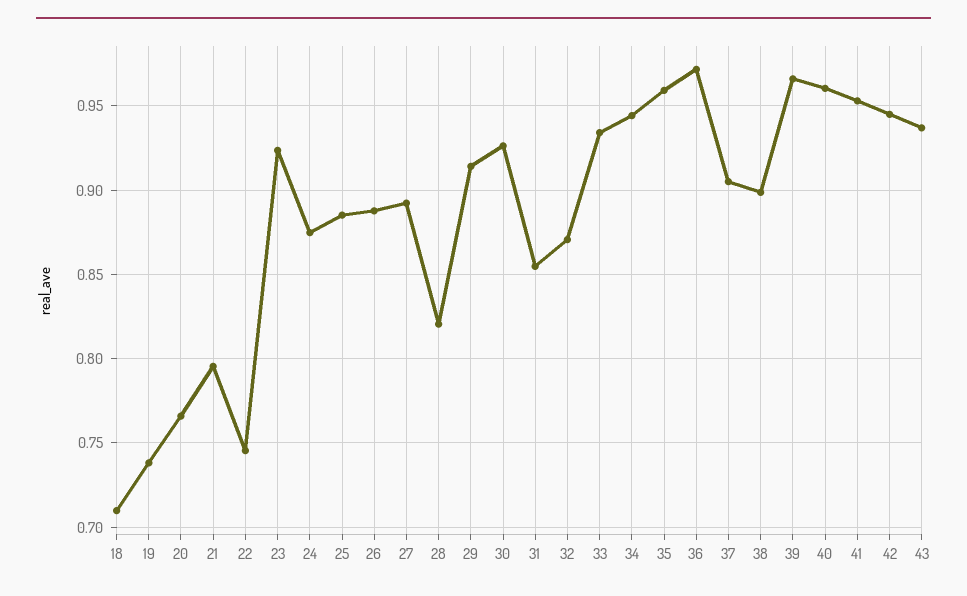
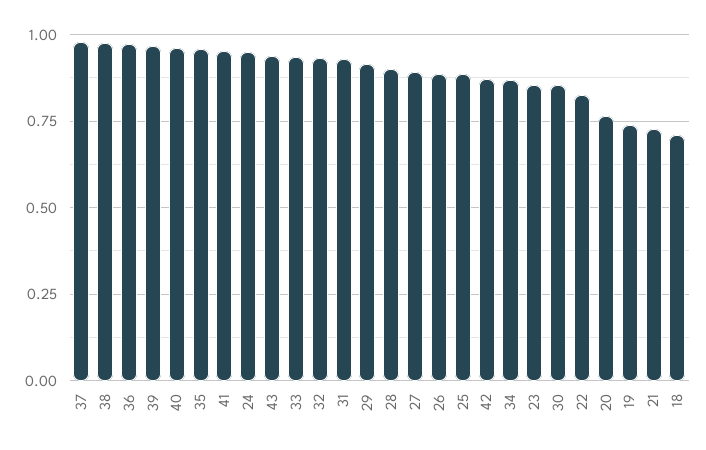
  {
    "18": 0.71,
    "19": 0.74,
    "20": 0.765,
-   "21": 0.795,
+   "21": 0.725,
-   "22": 0.745,
+   "22": 0.825,
-   "23": 0.925,
+   "23": 0.85,
-   "24": 0.875,
+   "24": 0.95,
    "25": 0.885,
    "26": 0.89,
    "27": 0.89,
-   "28": 0.82,
+   "28": 0.9,
    "29": 0.915,
-   "30": 0.925,
+   "30": 0.85,
-   "31": 0.855,
+   "31": 0.925,
-   "32": 0.87,
+   "32": 0.925,
    "33": 0.935,
-   "34": 0.945,
+   "34": 0.875,
    "35": 0.96,
    "36": 0.97,
-   "37": 0.905,
+   "37": 0.975,
-   "38": 0.9,
+   "38": 0.975,
    "39": 0.965,
    "40": 0.96,
    "41": 0.955,
-   "42": 0.945,
+   "42": 0.875,
    "43": 0.935
  }

